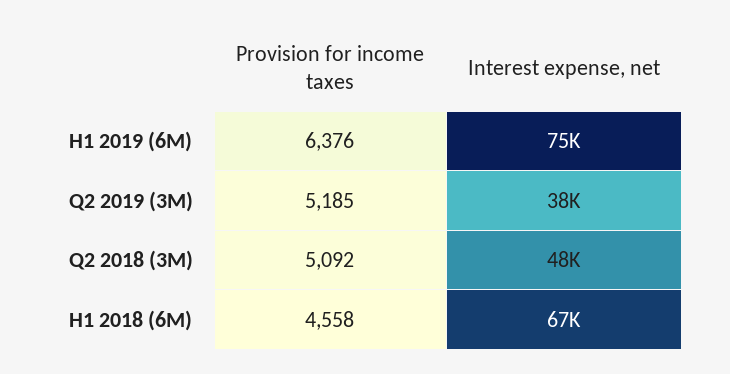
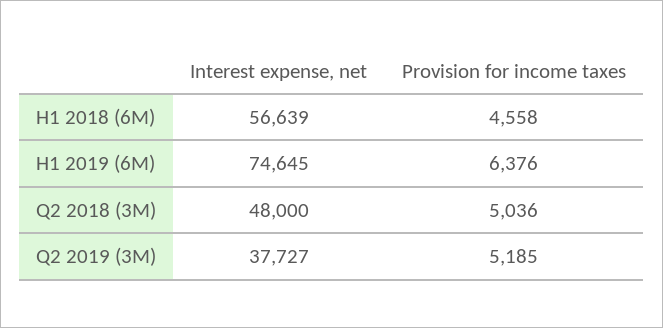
  {
    "Provision for income taxes": {
      "H1 2019 (6M)": 6376,
      "Q2 2019 (3M)": 5185,
-     "Q2 2018 (3M)": 5092,
+     "Q2 2018 (3M)": 5036,
      "H1 2018 (6M)": 4558
    },
    "Interest expense, net": {
      "H1 2019 (6M)": 74645,
      "Q2 2019 (3M)": 37727,
      "Q2 2018 (3M)": 48000,
-     "H1 2018 (6M)": 67000
+     "H1 2018 (6M)": 56639
    }
  }

